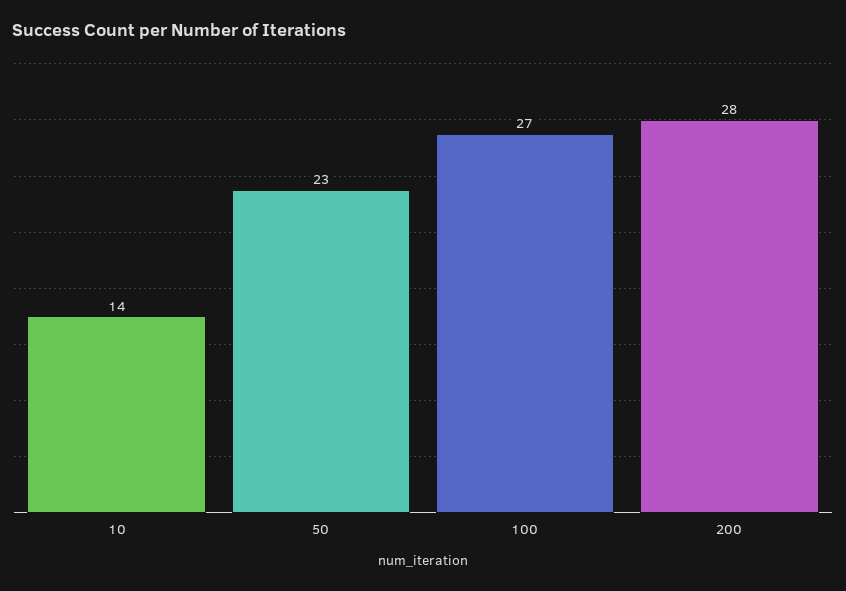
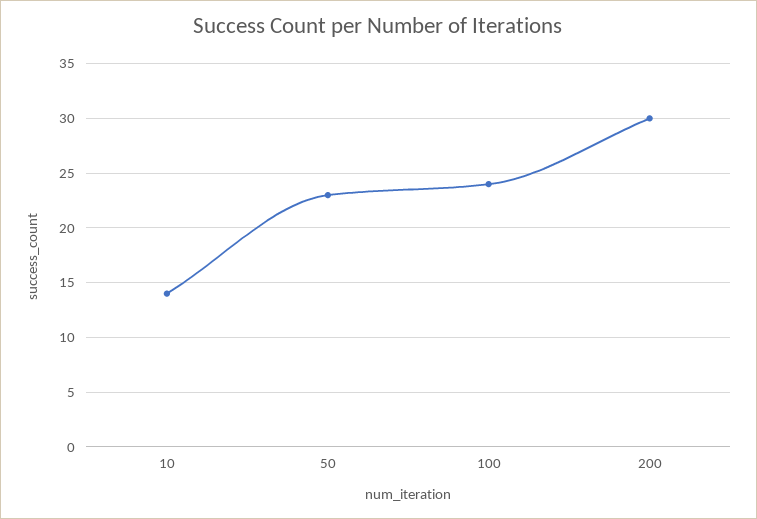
  {
    "10": 14,
    "50": 23,
-   "100": 27,
+   "100": 24,
-   "200": 28
+   "200": 30
  }

